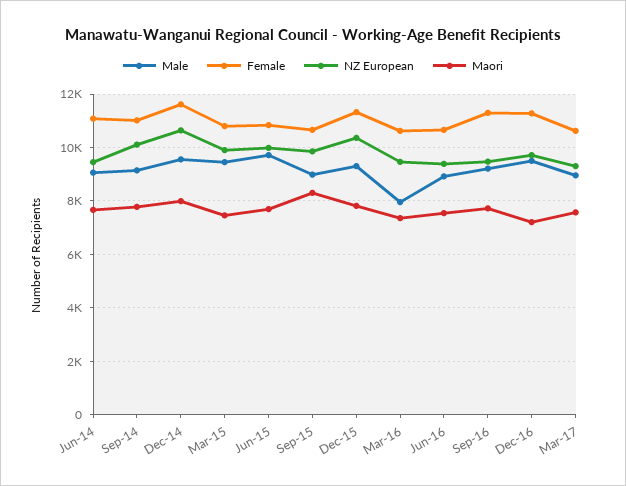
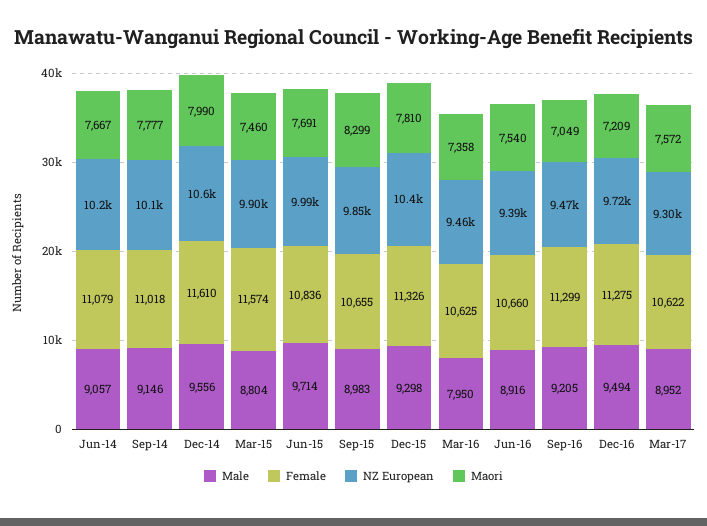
  {
    "Male": {
      "Jun-14": 9057,
      "Sep-14": 9146,
      "Dec-14": 9556,
-     "Mar-15": 9500,
+     "Mar-15": 8804,
      "Jun-15": 9714,
      "Sep-15": 8983,
      "Dec-15": 9298,
      "Mar-16": 7950,
      "Jun-16": 8916,
      "Sep-16": 9205,
      "Dec-16": 9494,
      "Mar-17": 8952
    },
    "Female": {
      "Jun-14": 11079,
      "Sep-14": 11018,
      "Dec-14": 11610,
-     "Mar-15": 10750,
+     "Mar-15": 11574,
      "Jun-15": 10836,
      "Sep-15": 10655,
      "Dec-15": 11326,
      "Mar-16": 10625,
      "Jun-16": 10660,
      "Sep-16": 11299,
      "Dec-16": 11275,
      "Mar-17": 10622
    },
    "NZ European": {
-     "Jun-14": 9500,
+     "Jun-14": 10200,
      "Sep-14": 10100,
      "Dec-14": 10600,
      "Mar-15": 9900,
      "Jun-15": 9990,
      "Sep-15": 9850,
      "Dec-15": 10400,
      "Mar-16": 9460,
      "Jun-16": 9390,
      "Sep-16": 9470,
      "Dec-16": 9720,
      "Mar-17": 9300
    },
    "Maori": {
      "Jun-14": 7667,
      "Sep-14": 7777,
      "Dec-14": 7990,
      "Mar-15": 7460,
      "Jun-15": 7691,
      "Sep-15": 8299,
      "Dec-15": 7810,
      "Mar-16": 7358,
      "Jun-16": 7540,
-     "Sep-16": 7750,
+     "Sep-16": 7049,
      "Dec-16": 7209,
      "Mar-17": 7572
    }
  }

